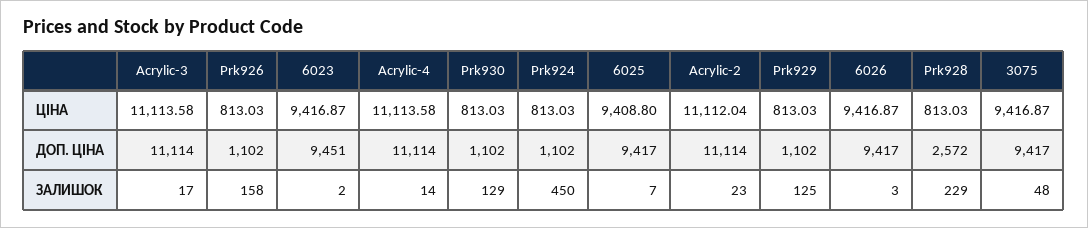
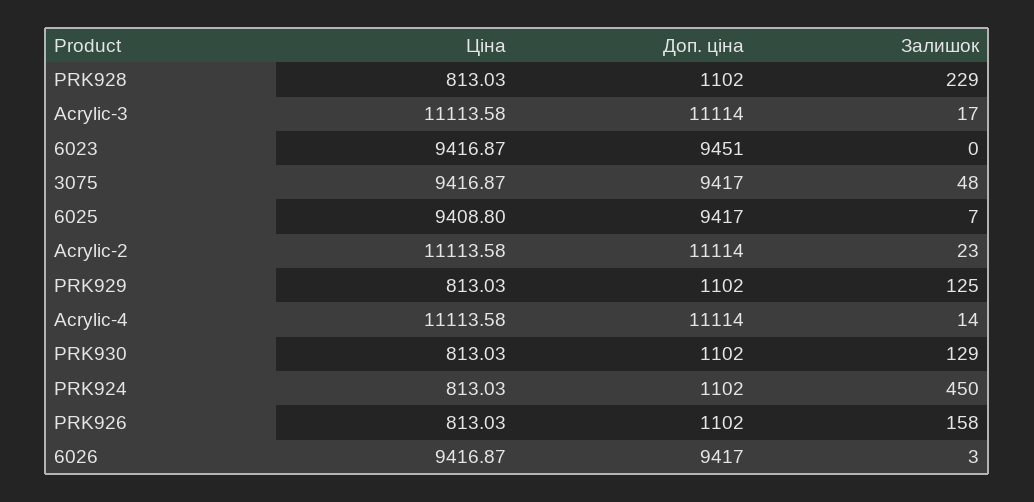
  {
    "Acrylic-3": {
      "ЦІНА": 11113.58,
      "ДОП. ЦІНА": 11114,
      "ЗАЛИШОК": 17
    },
    "Prk926": {
      "ЦІНА": 813.03,
      "ДОП. ЦІНА": 1102,
      "ЗАЛИШОК": 158
    },
    "6023": {
      "ЦІНА": 9416.87,
      "ДОП. ЦІНА": 9451,
-     "ЗАЛИШОК": 2
+     "ЗАЛИШОК": 0
    },
    "Acrylic-4": {
      "ЦІНА": 11113.58,
      "ДОП. ЦІНА": 11114,
      "ЗАЛИШОК": 14
    },
    "Prk930": {
      "ЦІНА": 813.03,
      "ДОП. ЦІНА": 1102,
      "ЗАЛИШОК": 129
    },
    "Prk924": {
      "ЦІНА": 813.03,
      "ДОП. ЦІНА": 1102,
      "ЗАЛИШОК": 450
    },
    "6025": {
      "ЦІНА": 9408.8,
      "ДОП. ЦІНА": 9417,
      "ЗАЛИШОК": 7
    },
    "Acrylic-2": {
-     "ЦІНА": 11112.04,
+     "ЦІНА": 11113.58,
      "ДОП. ЦІНА": 11114,
      "ЗАЛИШОК": 23
    },
    "Prk929": {
      "ЦІНА": 813.03,
      "ДОП. ЦІНА": 1102,
      "ЗАЛИШОК": 125
    },
    "6026": {
      "ЦІНА": 9416.87,
      "ДОП. ЦІНА": 9417,
      "ЗАЛИШОК": 3
    },
    "Prk928": {
      "ЦІНА": 813.03,
-     "ДОП. ЦІНА": 2572,
+     "ДОП. ЦІНА": 1102,
      "ЗАЛИШОК": 229
    },
    "3075": {
      "ЦІНА": 9416.87,
      "ДОП. ЦІНА": 9417,
      "ЗАЛИШОК": 48
    }
  }

